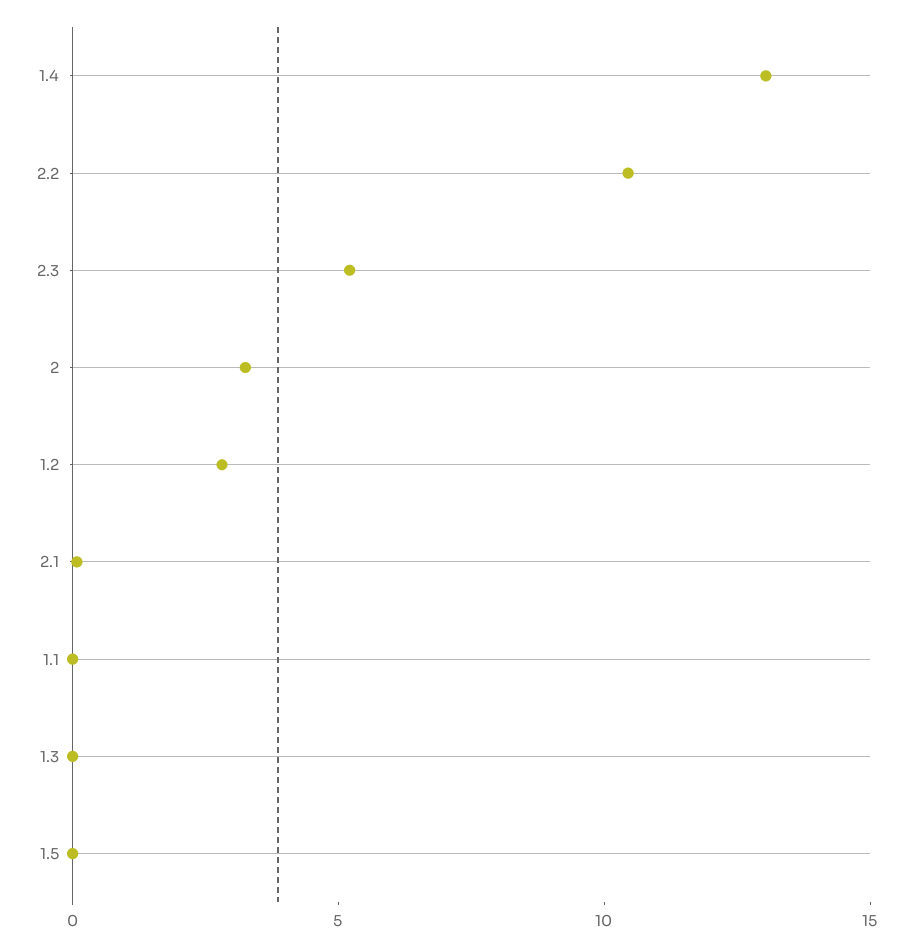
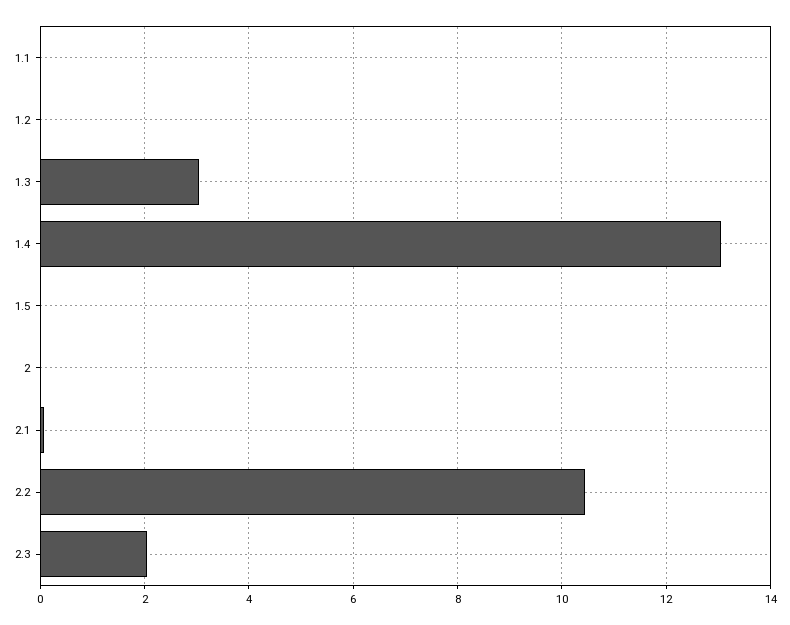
  {
    "1.4": 13,
    "2.2": 10.4,
-   "2.3": 5,
+   "2.3": 2,
-   "2": 3,
+   "2": 0,
-   "1.2": 3,
+   "1.2": 0,
    "2.1": 0,
    "1.1": 0,
-   "1.3": 0,
+   "1.3": 3,
    "1.5": 0
  }

